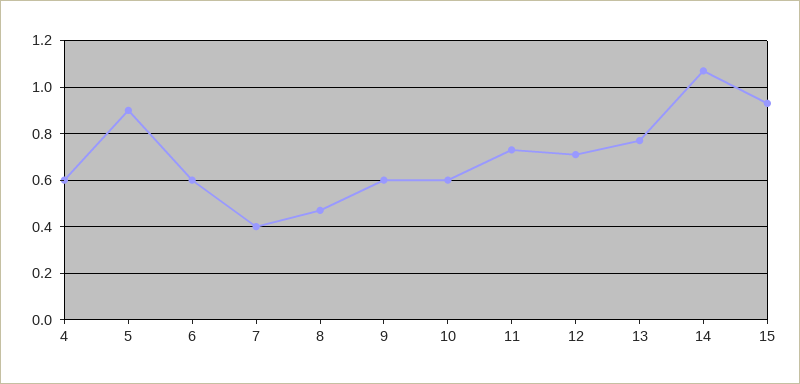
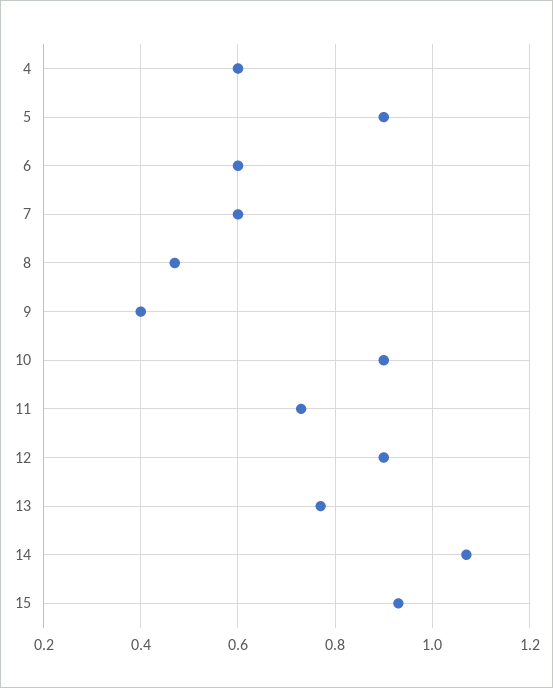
  {
    "4": 0.6,
    "5": 0.9,
    "6": 0.6,
-   "7": 0.4,
+   "7": 0.6,
    "8": 0.45,
-   "9": 0.6,
+   "9": 0.4,
-   "10": 0.6,
+   "10": 0.9,
    "11": 0.75,
-   "12": 0.7,
+   "12": 0.9,
    "13": 0.75,
    "14": 1.05,
    "15": 0.95
  }

